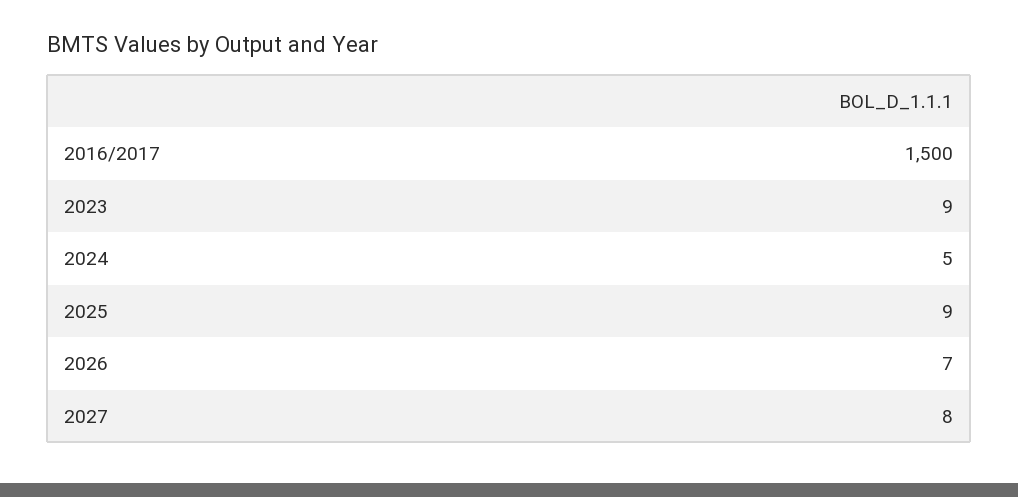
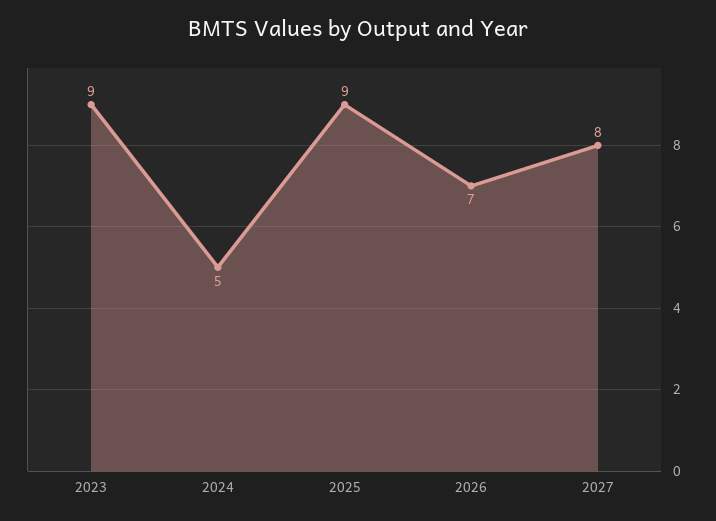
  {
-   "2016/2017": 1500,
    "2023": 9,
    "2024": 5,
    "2025": 9,
    "2026": 7,
    "2027": 8
  }

